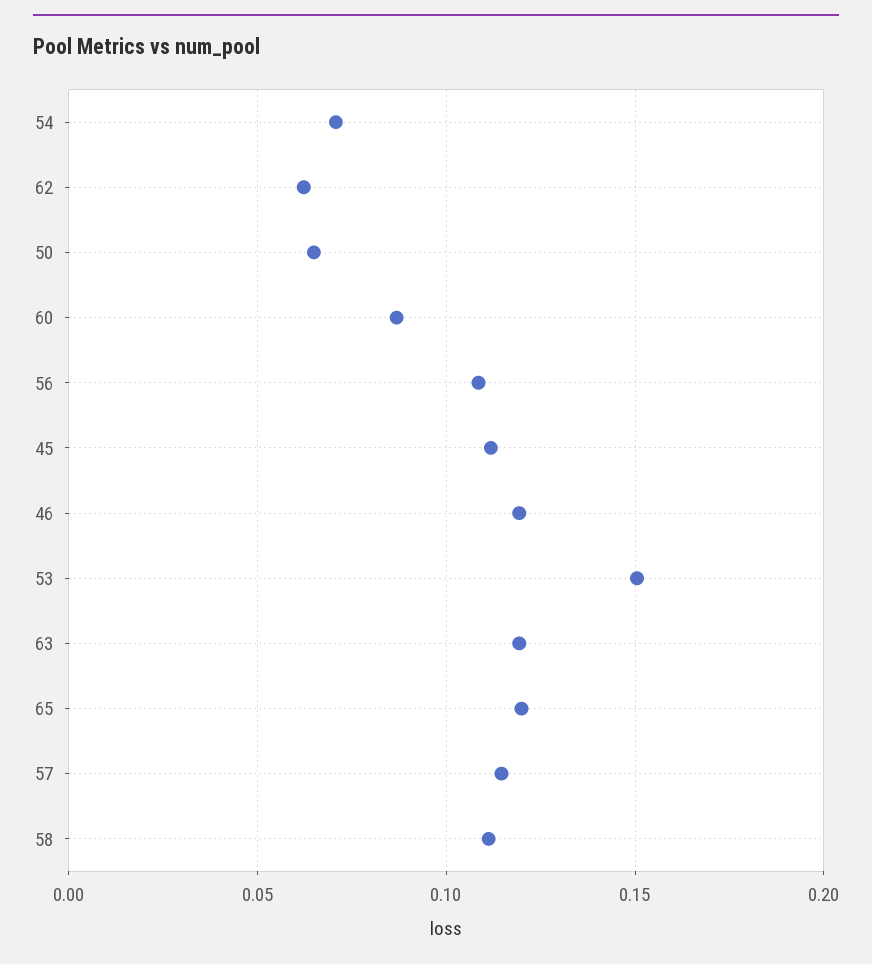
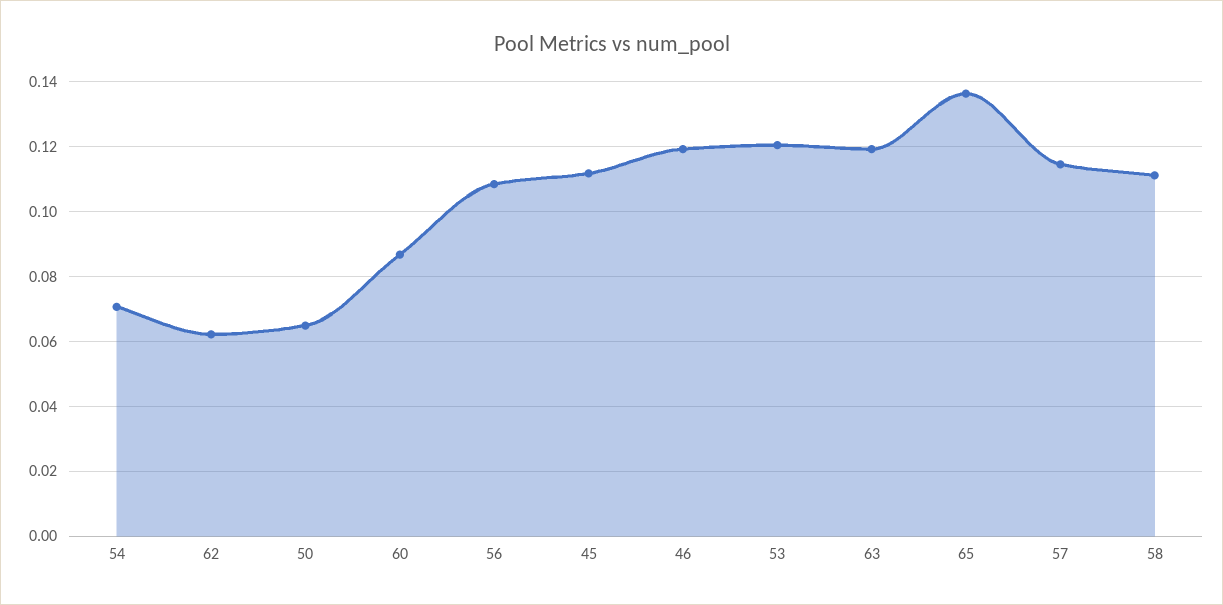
  {
    "54": 0.07,
    "62": 0.062,
    "50": 0.064,
    "60": 0.086,
    "56": 0.108,
    "45": 0.112,
    "46": 0.12,
-   "53": 0.15,
+   "53": 0.12,
    "63": 0.12,
-   "65": 0.12,
+   "65": 0.136,
    "57": 0.114,
    "58": 0.112
  }

